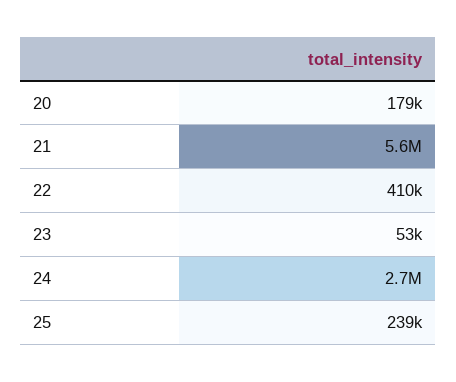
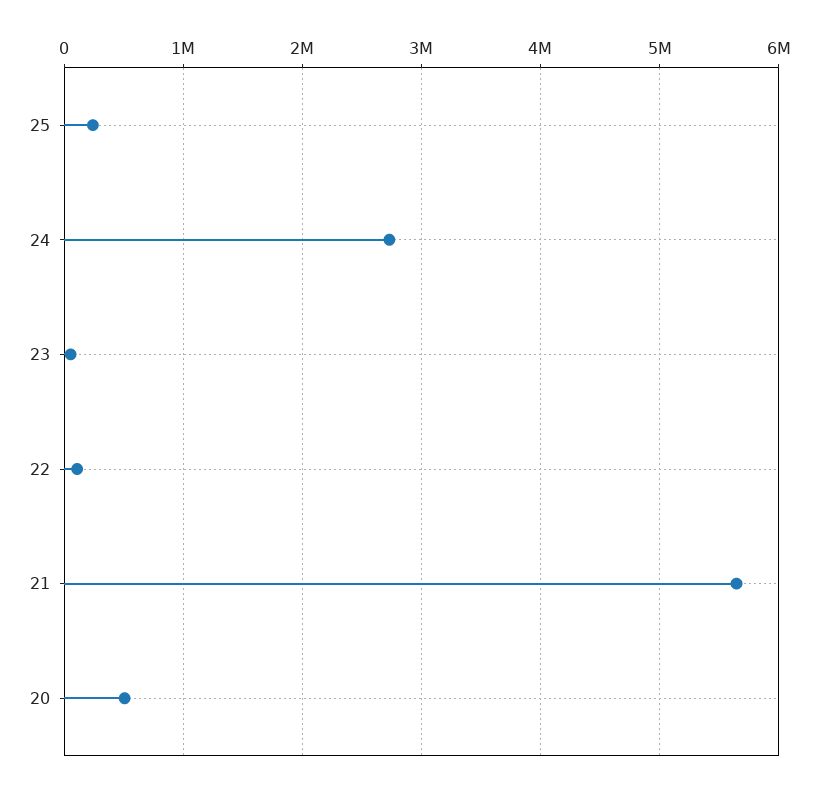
  {
-   "20": 179000,
+   "20": 500000,
    "21": 5600000,
-   "22": 410000,
+   "22": 100000,
    "23": 53000,
    "24": 2700000,
    "25": 239000
  }

